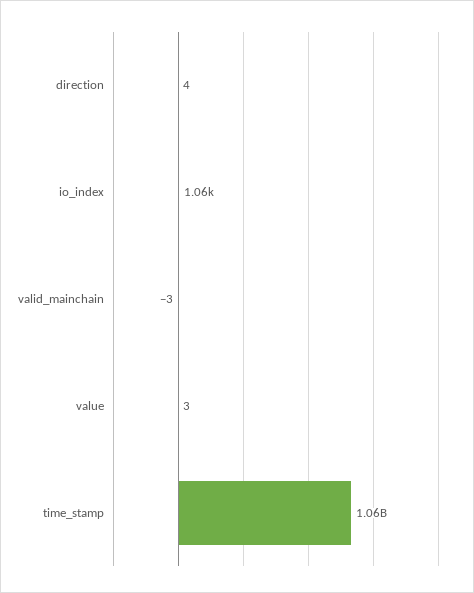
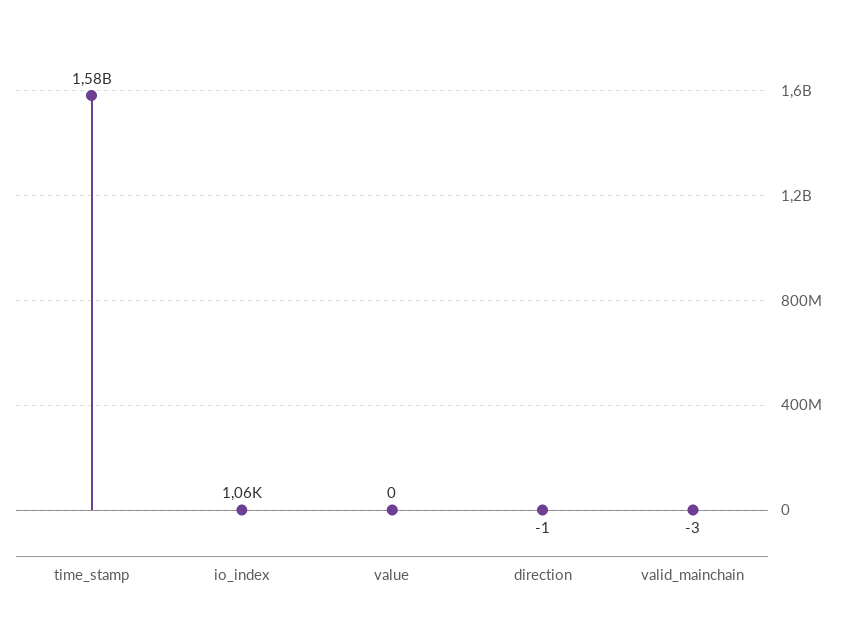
  {
-   "direction": 4,
+   "direction": -1,
    "io_index": 1060,
    "valid_mainchain": -3,
-   "value": 3,
+   "value": 0,
-   "time_stamp": 1060000000
+   "time_stamp": 1580000000
  }

